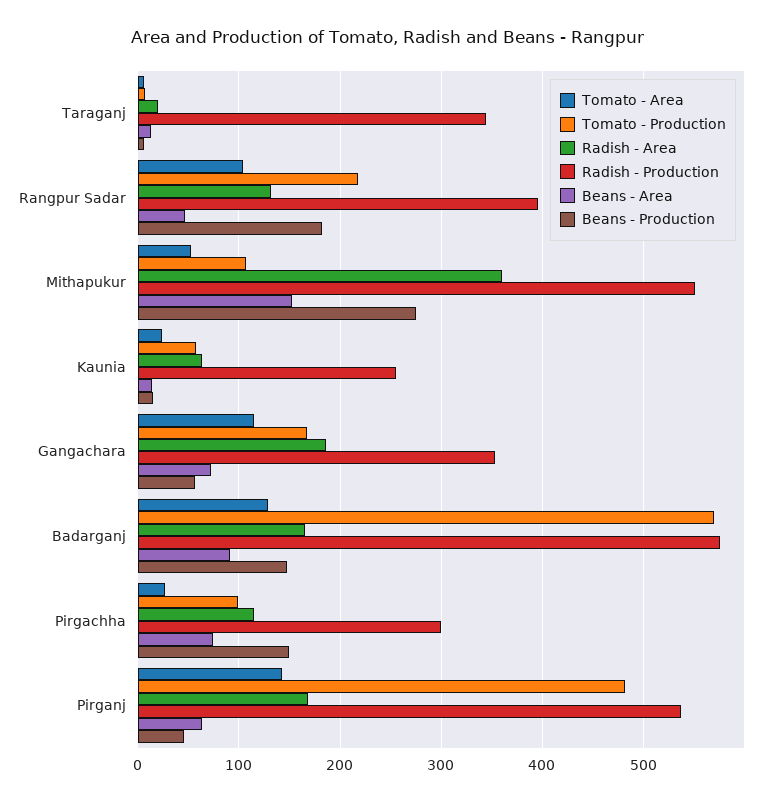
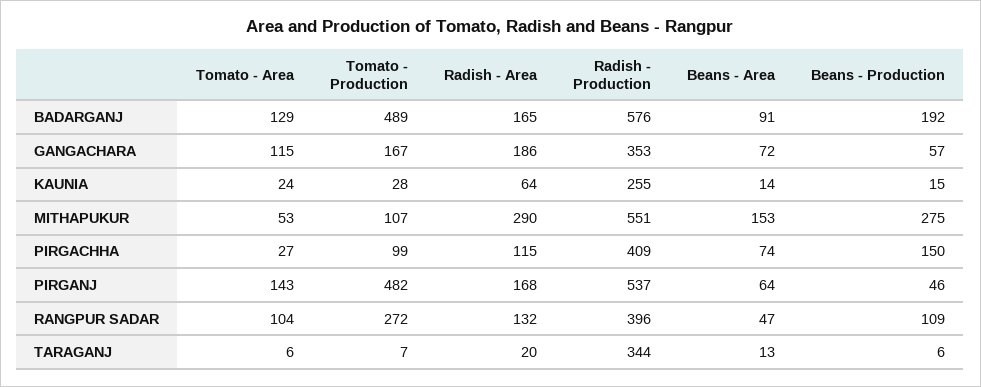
  {
    "Tomato - Area": {
      "Taraganj": 6,
      "Rangpur Sadar": 104,
      "Mithapukur": 53,
      "Kaunia": 24,
      "Gangachara": 115,
      "Badarganj": 129,
      "Pirgachha": 27,
      "Pirganj": 143
    },
    "Tomato - Production": {
      "Taraganj": 7,
-     "Rangpur Sadar": 220,
+     "Rangpur Sadar": 272,
      "Mithapukur": 107,
-     "Kaunia": 60,
+     "Kaunia": 28,
      "Gangachara": 167,
-     "Badarganj": 570,
+     "Badarganj": 489,
      "Pirgachha": 99,
      "Pirganj": 482
    },
    "Radish - Area": {
      "Taraganj": 20,
      "Rangpur Sadar": 132,
-     "Mithapukur": 360,
+     "Mithapukur": 290,
      "Kaunia": 64,
      "Gangachara": 186,
      "Badarganj": 165,
      "Pirgachha": 115,
      "Pirganj": 168
    },
    "Radish - Production": {
      "Taraganj": 344,
      "Rangpur Sadar": 396,
      "Mithapukur": 551,
      "Kaunia": 255,
      "Gangachara": 353,
      "Badarganj": 576,
-     "Pirgachha": 300,
+     "Pirgachha": 409,
      "Pirganj": 537
    },
    "Beans - Area": {
      "Taraganj": 13,
      "Rangpur Sadar": 47,
      "Mithapukur": 153,
      "Kaunia": 14,
      "Gangachara": 72,
      "Badarganj": 91,
      "Pirgachha": 74,
      "Pirganj": 64
    },
    "Beans - Production": {
      "Taraganj": 6,
-     "Rangpur Sadar": 180,
+     "Rangpur Sadar": 109,
      "Mithapukur": 275,
      "Kaunia": 15,
      "Gangachara": 57,
-     "Badarganj": 150,
+     "Badarganj": 192,
      "Pirgachha": 150,
      "Pirganj": 46
    }
  }

